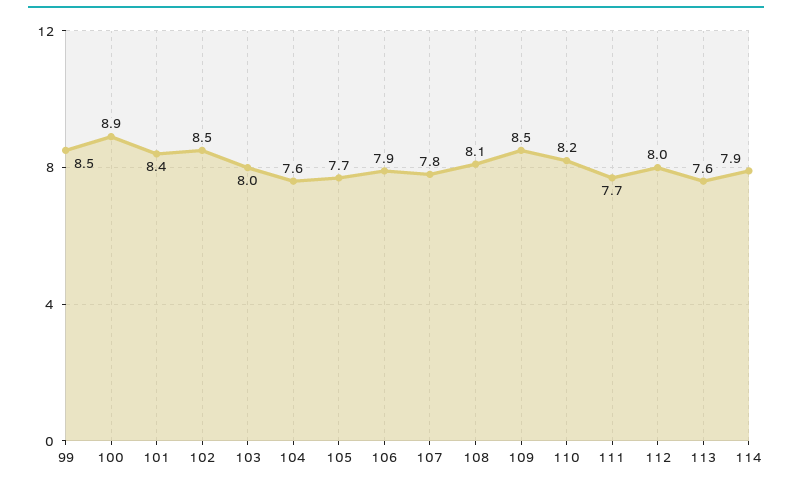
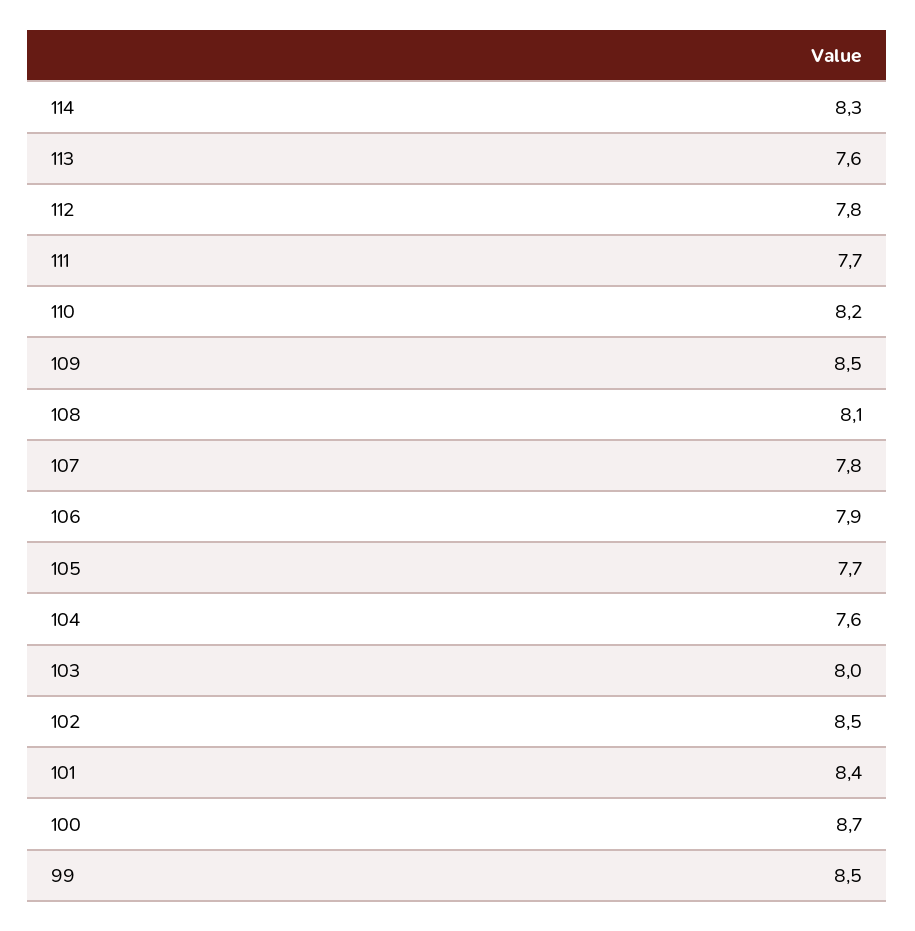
  {
    "99": 8.5,
-   "100": 8.9,
+   "100": 8.7,
    "101": 8.4,
    "102": 8.5,
    "103": 8,
    "104": 7.6,
    "105": 7.7,
    "106": 7.9,
    "107": 7.8,
    "108": 8.1,
    "109": 8.5,
    "110": 8.2,
    "111": 7.7,
-   "112": 8,
+   "112": 7.8,
    "113": 7.6,
-   "114": 7.9
+   "114": 8.3
  }

